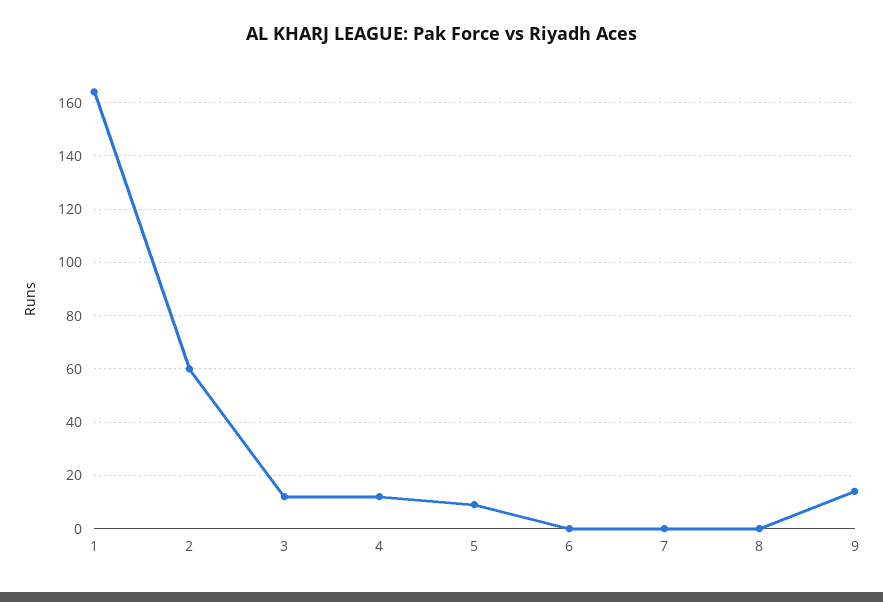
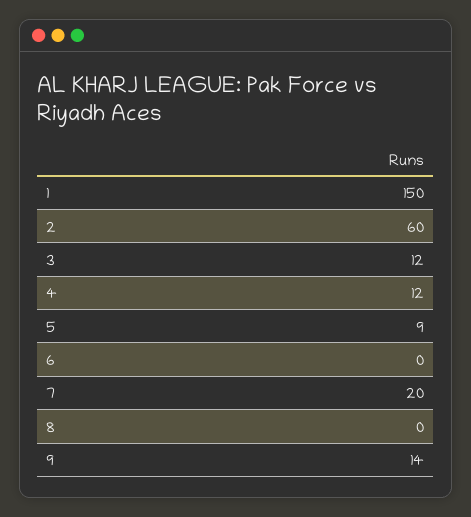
  {
-   "1": 165,
+   "1": 150,
    "2": 60,
    "3": 12,
    "4": 12,
    "5": 9,
    "6": 0,
-   "7": 0,
+   "7": 20,
    "8": 0,
    "9": 14
  }

